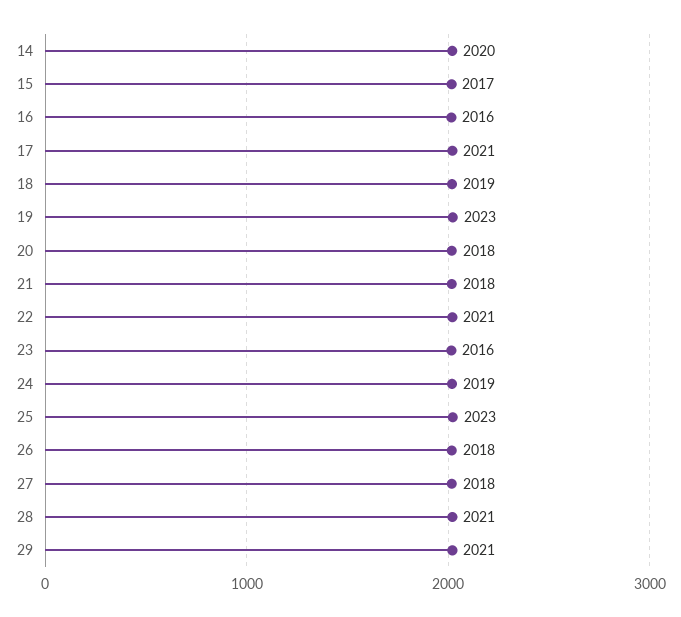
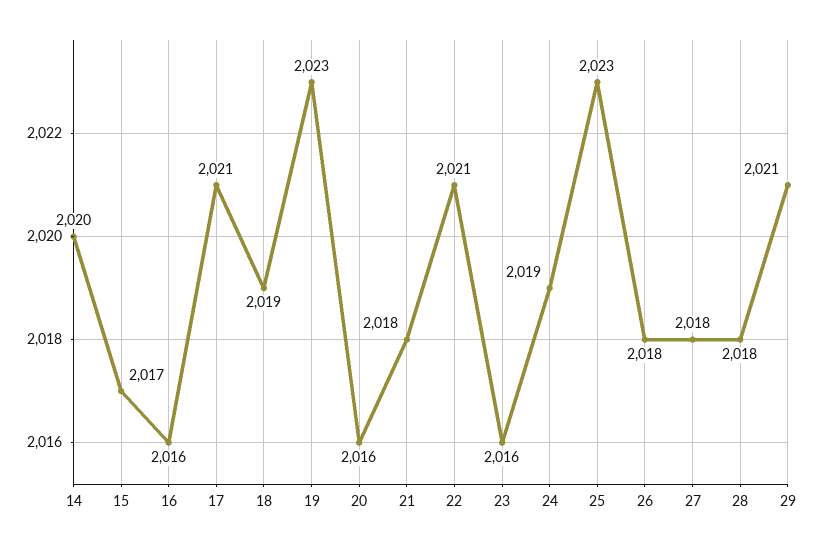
  {
    "14": 2020,
    "15": 2017,
    "16": 2016,
    "17": 2021,
    "18": 2019,
    "19": 2023,
-   "20": 2018,
+   "20": 2016,
    "21": 2018,
    "22": 2021,
    "23": 2016,
    "24": 2019,
    "25": 2023,
    "26": 2018,
    "27": 2018,
-   "28": 2021,
+   "28": 2018,
    "29": 2021
  }

